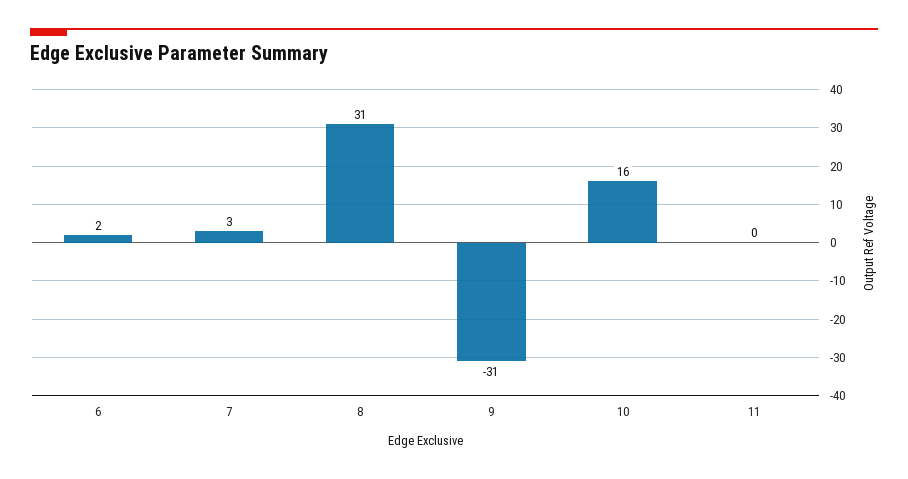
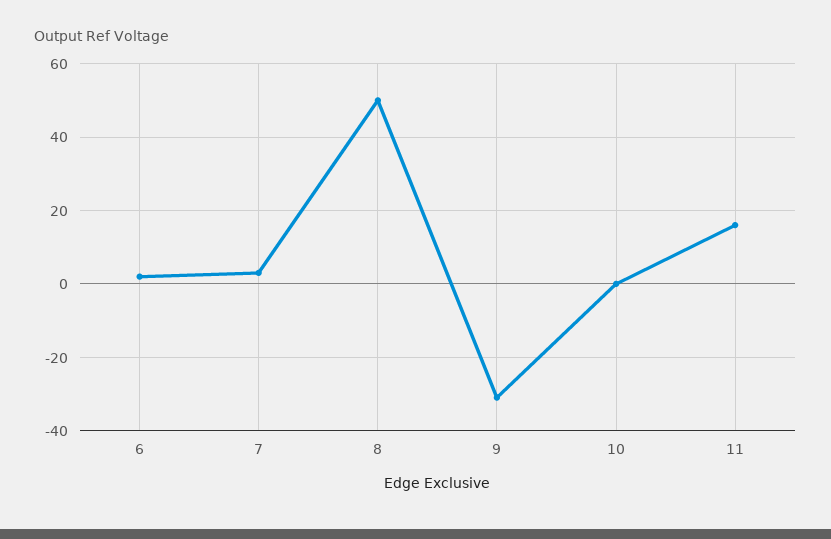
  {
    "6": 2,
    "7": 3,
-   "8": 31,
+   "8": 50,
    "9": -31,
-   "10": 16,
+   "10": 0,
-   "11": 0
+   "11": 15
  }

